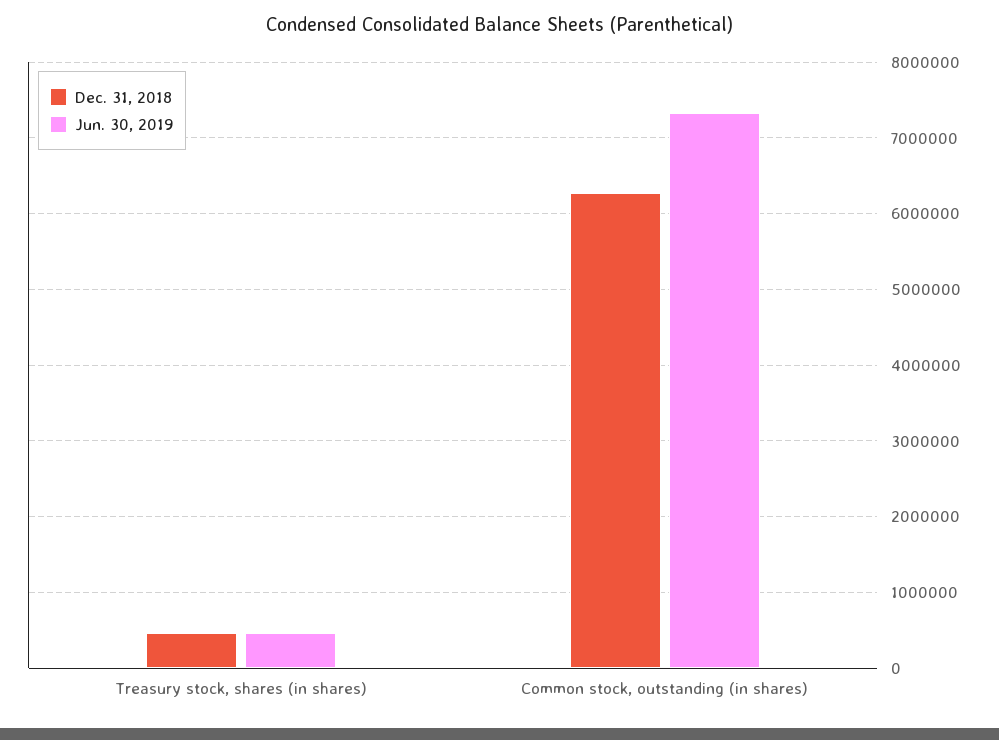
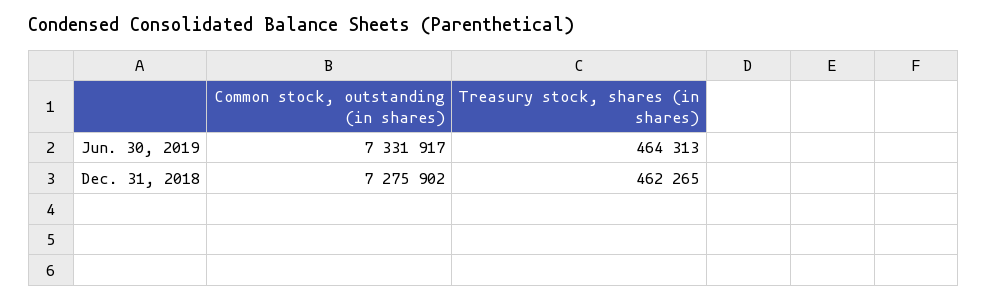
  {
    "Dec. 31, 2018": {
      "Treasury stock, shares (in shares)": 462265,
-     "Common stock, outstanding (in shares)": 6300000
+     "Common stock, outstanding (in shares)": 7275902
    },
    "Jun. 30, 2019": {
      "Treasury stock, shares (in shares)": 464313,
      "Common stock, outstanding (in shares)": 7331917
    }
  }

